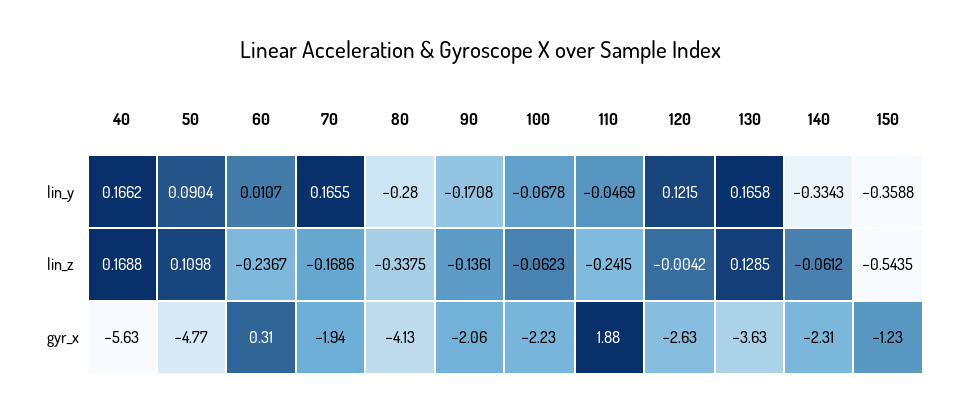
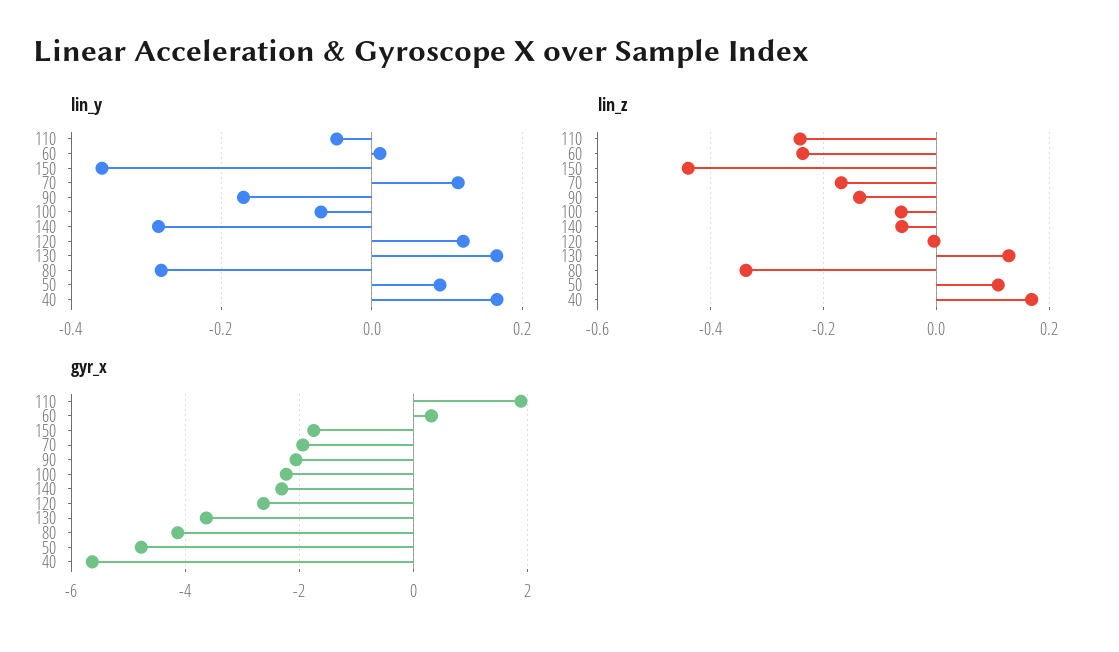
  {
    "lin_y": {
      "40": 0.1662,
      "50": 0.0904,
      "60": 0.0107,
-     "70": 0.1655,
+     "70": 0.12,
      "80": -0.28,
      "90": -0.1708,
      "100": -0.0678,
      "110": -0.0469,
      "120": 0.1215,
      "130": 0.1658,
-     "140": -0.3343,
+     "140": -0.28,
      "150": -0.3588
    },
    "lin_z": {
      "40": 0.1688,
      "50": 0.1098,
      "60": -0.2367,
      "70": -0.1686,
      "80": -0.3375,
      "90": -0.1361,
      "100": -0.0623,
      "110": -0.2415,
      "120": -0.0042,
      "130": 0.1285,
      "140": -0.0612,
-     "150": -0.5435
+     "150": -0.44
    },
    "gyr_x": {
      "40": -5.63,
      "50": -4.77,
      "60": 0.31,
      "70": -1.94,
      "80": -4.13,
      "90": -2.06,
      "100": -2.23,
      "110": 1.88,
      "120": -2.63,
      "130": -3.63,
      "140": -2.31,
-     "150": -1.23
+     "150": -1.8
    }
  }

